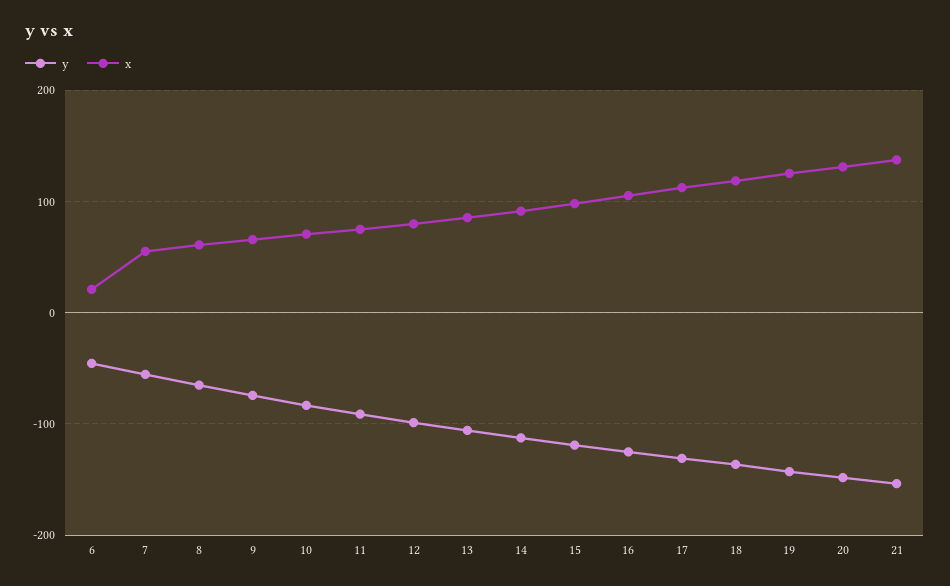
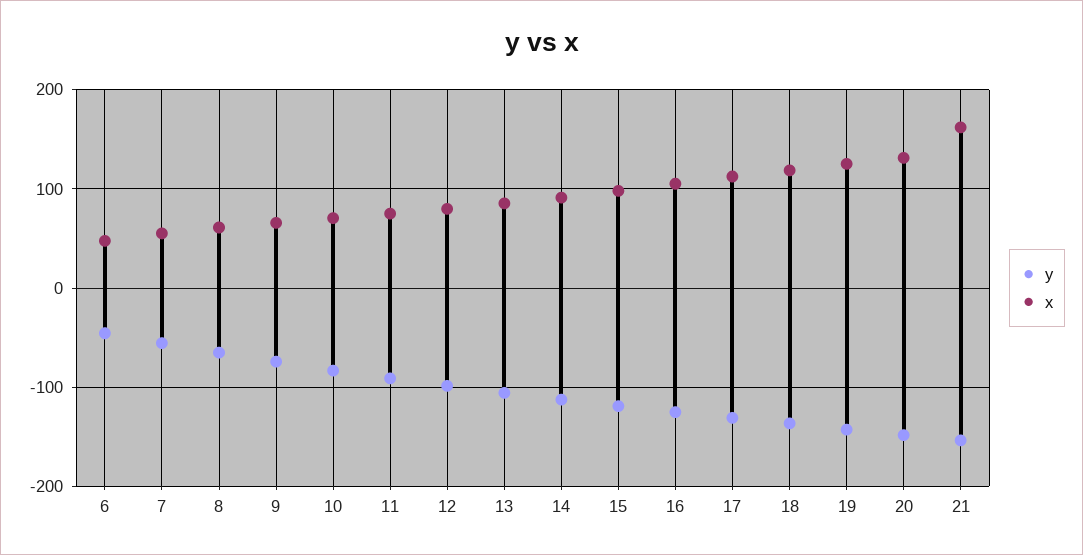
  {
    "y": {
      "6": -50,
      "7": -60,
      "8": -70,
      "9": -70,
      "10": -80,
      "11": -90,
      "12": -100,
      "13": -110,
      "14": -110,
      "15": -120,
      "16": -130,
      "17": -130,
      "18": -140,
      "19": -140,
      "20": -150,
      "21": -150
    },
    "x": {
-     "6": 20,
+     "6": 50,
      "7": 60,
      "8": 60,
      "9": 70,
      "10": 70,
      "11": 70,
      "12": 80,
      "13": 90,
      "14": 90,
      "15": 100,
      "16": 110,
      "17": 110,
      "18": 120,
      "19": 130,
      "20": 130,
-     "21": 140
+     "21": 160
    }
  }

